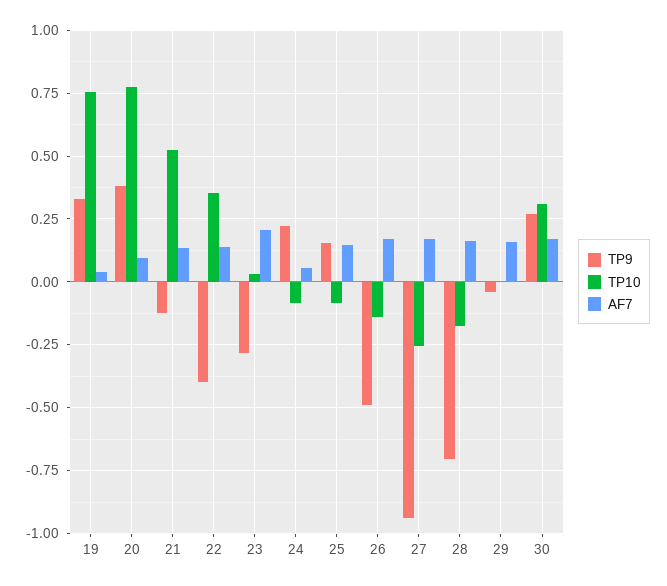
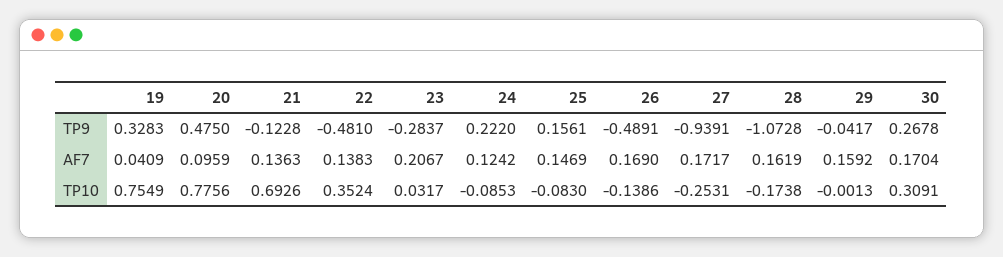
  {
    "TP9": {
      "19": 0.3283,
-     "20": 0.375,
+     "20": 0.475,
      "21": -0.1228,
-     "22": -0.4,
+     "22": -0.481,
      "23": -0.2837,
      "24": 0.222,
      "25": 0.1561,
      "26": -0.4891,
      "27": -0.9391,
-     "28": -0.7,
+     "28": -1.0728,
      "29": -0.0417,
      "30": 0.2678
    },
    "TP10": {
      "19": 0.7549,
      "20": 0.7756,
-     "21": 0.525,
+     "21": 0.6926,
      "22": 0.3524,
      "23": 0.0317,
      "24": -0.0853,
      "25": -0.083,
      "26": -0.1386,
      "27": -0.2531,
      "28": -0.1738,
      "29": -0.0013,
      "30": 0.3091
    },
    "AF7": {
      "19": 0.0409,
      "20": 0.0959,
      "21": 0.1363,
      "22": 0.1383,
      "23": 0.2067,
-     "24": 0.05,
+     "24": 0.1242,
      "25": 0.1469,
      "26": 0.169,
      "27": 0.1717,
      "28": 0.1619,
      "29": 0.1592,
      "30": 0.1704
    }
  }

